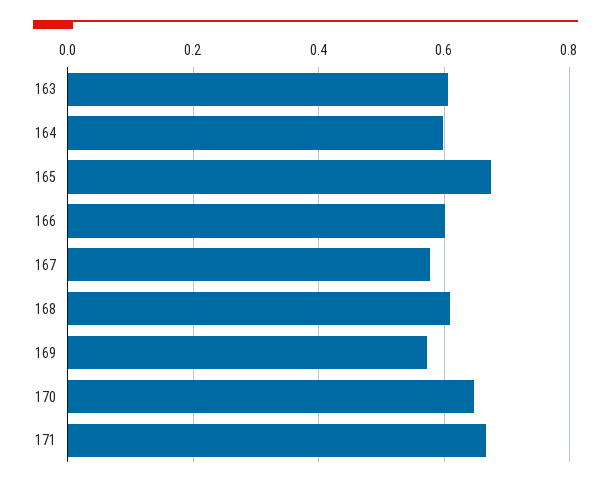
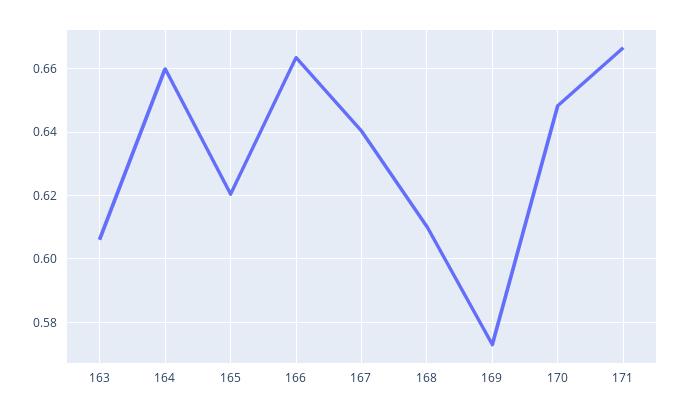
  {
    "163": 0.606,
-   "164": 0.6,
+   "164": 0.66,
-   "165": 0.68,
+   "165": 0.62,
-   "166": 0.6,
+   "166": 0.664,
-   "167": 0.58,
+   "167": 0.64,
    "168": 0.61,
    "169": 0.572,
    "170": 0.648,
    "171": 0.666
  }

